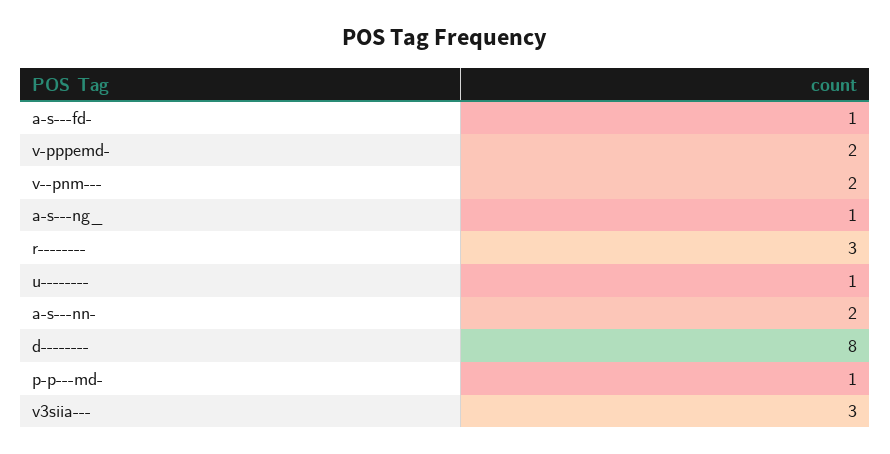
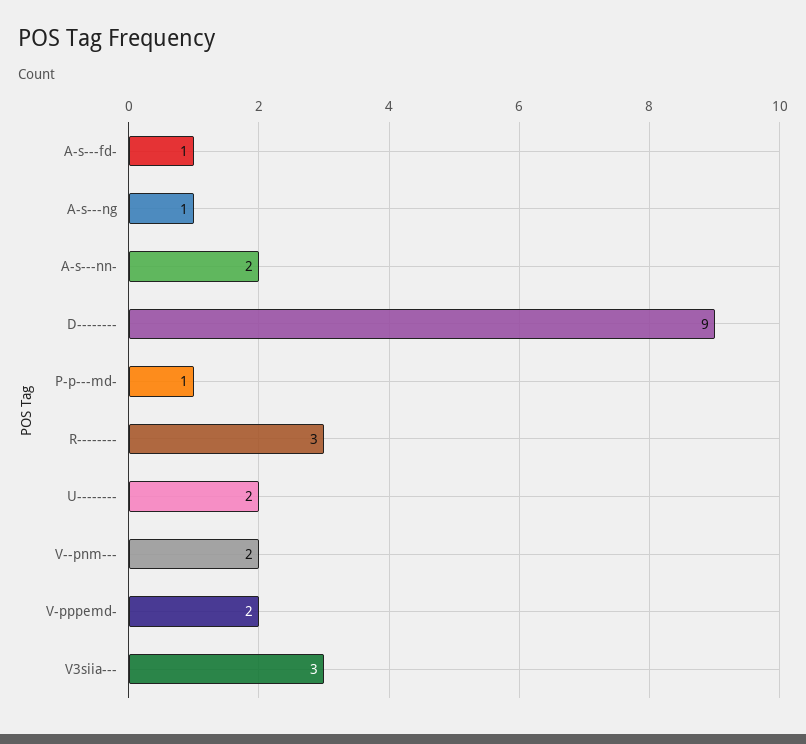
  {
    "a-s---fd-": 1,
    "v-pppemd-": 2,
    "v--pnm---": 2,
    "a-s---ng_": 1,
    "r--------": 3,
-   "u--------": 1,
+   "u--------": 2,
    "a-s---nn-": 2,
-   "d--------": 8,
+   "d--------": 9,
    "p-p---md-": 1,
    "v3siia---": 3
  }

